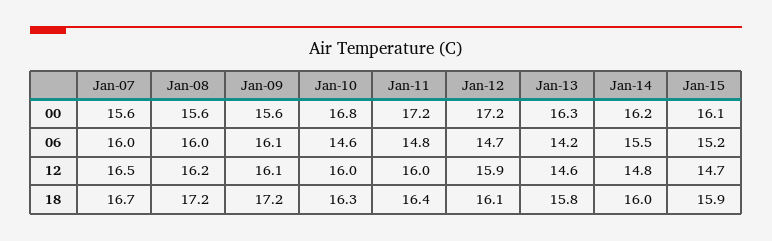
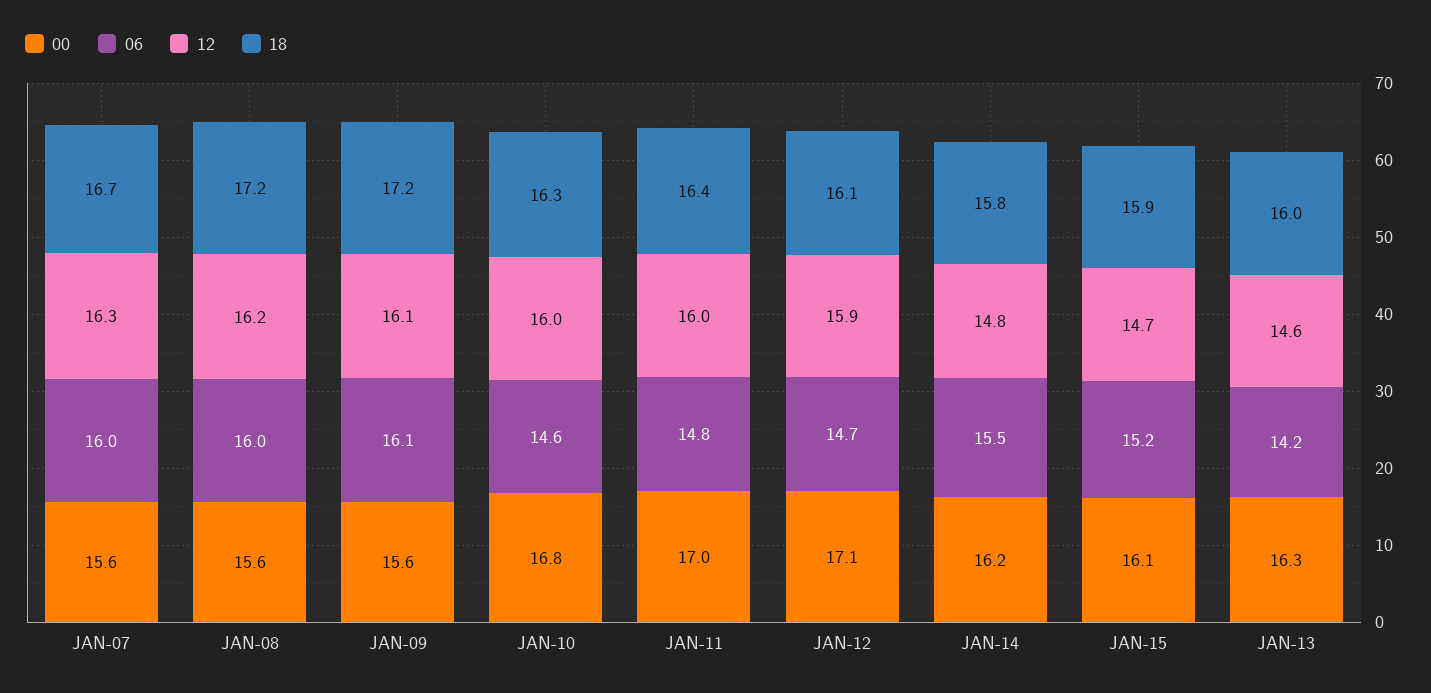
  {
    "00": {
      "Jan-07": 15.6,
      "Jan-08": 15.6,
      "Jan-09": 15.6,
      "Jan-10": 16.8,
-     "Jan-11": 17.2,
+     "Jan-11": 17,
-     "Jan-12": 17.2,
+     "Jan-12": 17.1,
      "Jan-13": 16.3,
      "Jan-14": 16.2,
      "Jan-15": 16.1
    },
    "06": {
      "Jan-07": 16,
      "Jan-08": 16,
      "Jan-09": 16.1,
      "Jan-10": 14.6,
      "Jan-11": 14.8,
      "Jan-12": 14.7,
      "Jan-13": 14.2,
      "Jan-14": 15.5,
      "Jan-15": 15.2
    },
    "12": {
-     "Jan-07": 16.5,
+     "Jan-07": 16.3,
      "Jan-08": 16.2,
      "Jan-09": 16.1,
      "Jan-10": 16,
      "Jan-11": 16,
      "Jan-12": 15.9,
      "Jan-13": 14.6,
      "Jan-14": 14.8,
      "Jan-15": 14.7
    },
    "18": {
      "Jan-07": 16.7,
      "Jan-08": 17.2,
      "Jan-09": 17.2,
      "Jan-10": 16.3,
      "Jan-11": 16.4,
      "Jan-12": 16.1,
-     "Jan-13": 15.8,
+     "Jan-13": 16,
-     "Jan-14": 16,
+     "Jan-14": 15.8,
      "Jan-15": 15.9
    }
  }

